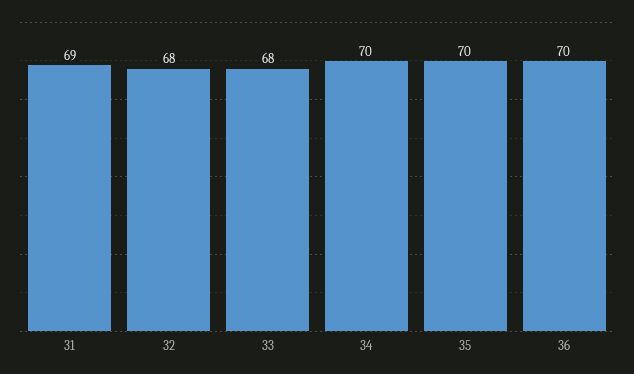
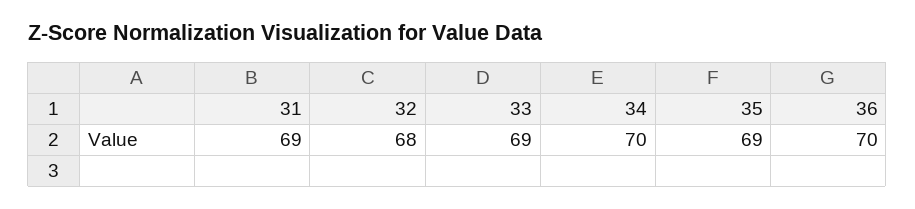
  {
    "31": 69,
    "32": 68,
-   "33": 68,
+   "33": 69,
    "34": 70,
-   "35": 70,
+   "35": 69,
    "36": 70
  }

